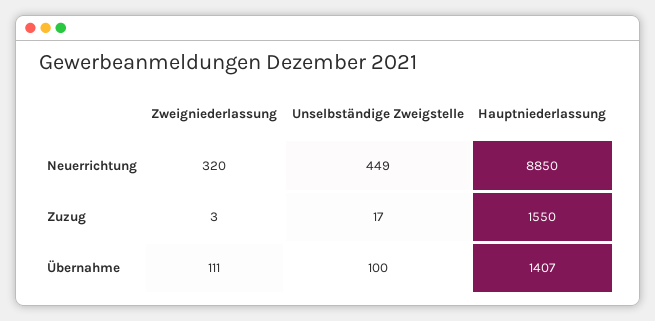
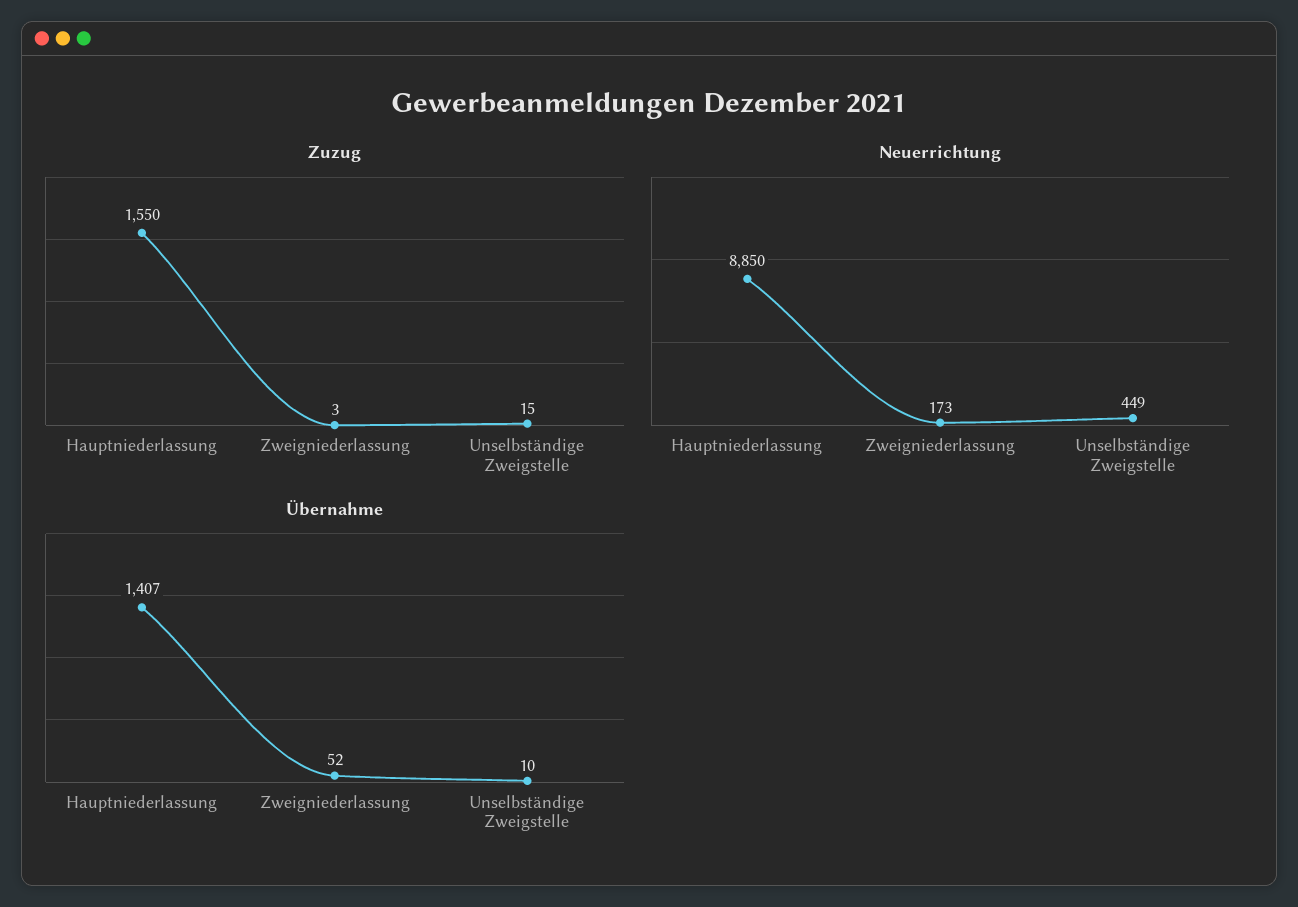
  {
    "Neuerrichtung": {
-     "Zweigniederlassung": 320,
+     "Zweigniederlassung": 173,
      "Unselbständige Zweigstelle": 449,
      "Hauptniederlassung": 8850
    },
    "Zuzug": {
      "Zweigniederlassung": 3,
-     "Unselbständige Zweigstelle": 17,
+     "Unselbständige Zweigstelle": 15,
      "Hauptniederlassung": 1550
    },
    "Übernahme": {
-     "Zweigniederlassung": 111,
+     "Zweigniederlassung": 52,
-     "Unselbständige Zweigstelle": 100,
+     "Unselbständige Zweigstelle": 10,
      "Hauptniederlassung": 1407
    }
  }

